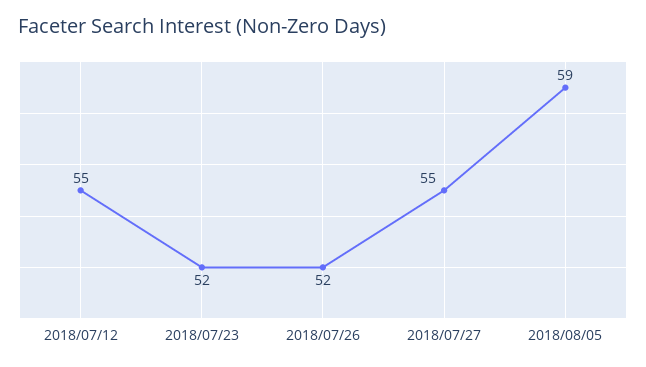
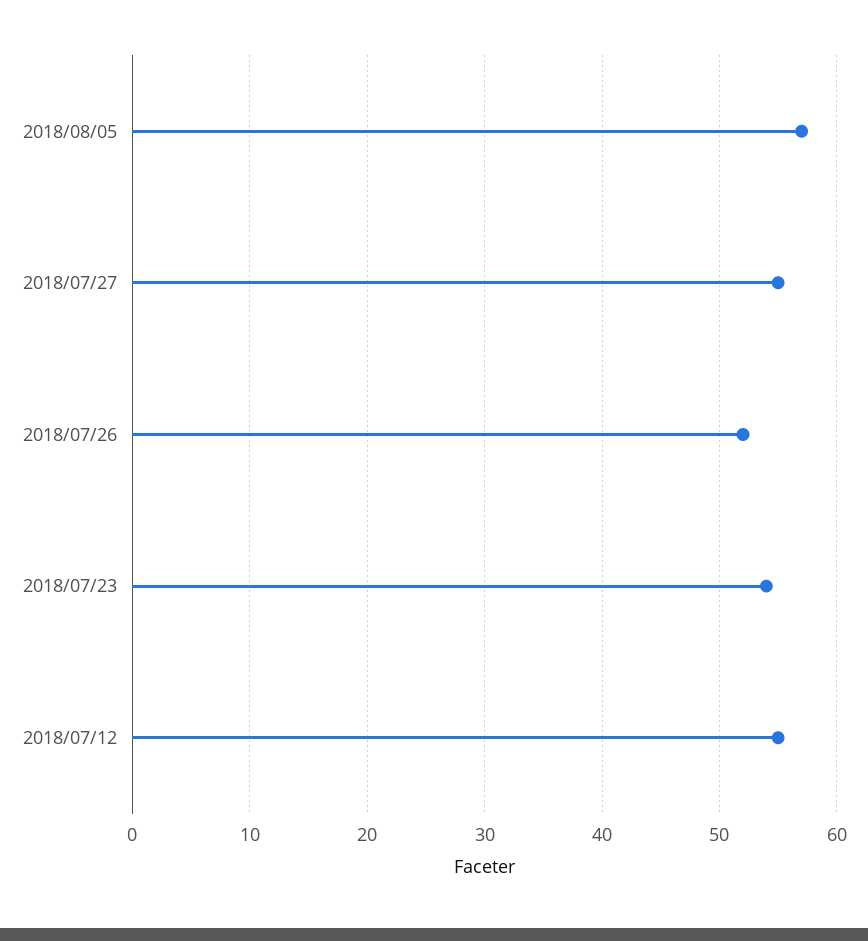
  {
    "2018/07/12": 55,
-   "2018/07/23": 52,
+   "2018/07/23": 54,
    "2018/07/26": 52,
    "2018/07/27": 55,
-   "2018/08/05": 59
+   "2018/08/05": 57
  }

